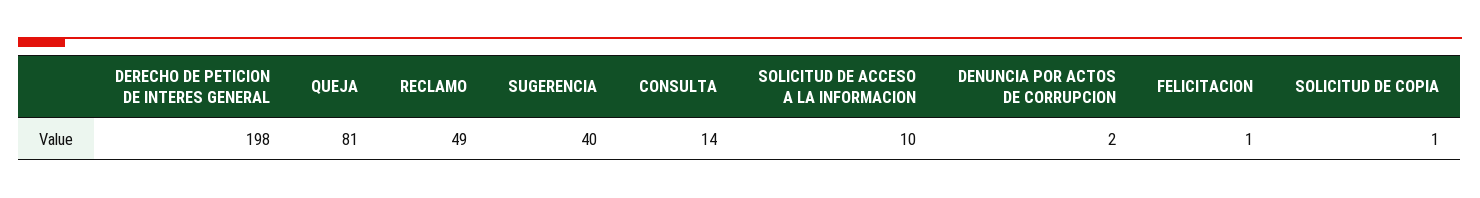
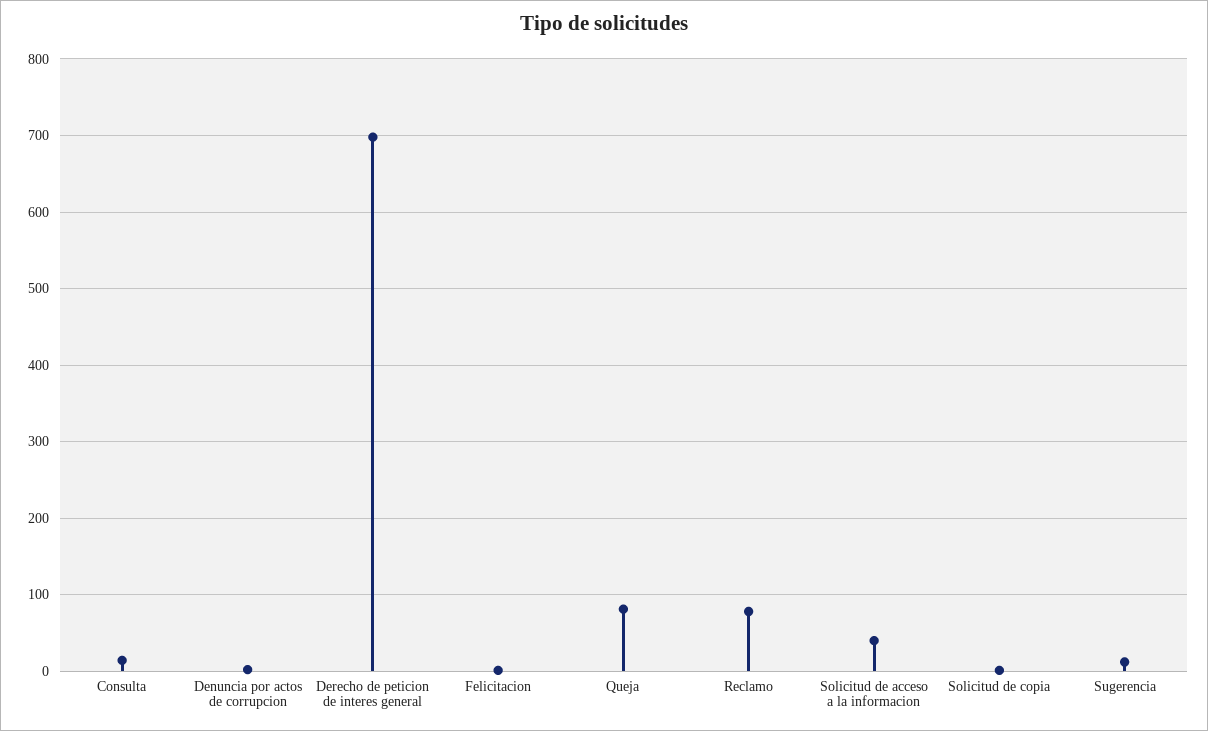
  {
-   "DERECHO DE PETICION DE INTERES GENERAL": 198,
+   "DERECHO DE PETICION DE INTERES GENERAL": 700,
    "QUEJA": 81,
-   "RECLAMO": 49,
+   "RECLAMO": 80,
-   "SUGERENCIA": 40,
+   "SUGERENCIA": 10,
    "CONSULTA": 14,
-   "SOLICITUD DE ACCESO A LA INFORMACION": 10,
+   "SOLICITUD DE ACCESO A LA INFORMACION": 40,
    "DENUNCIA POR ACTOS DE CORRUPCION": 2,
    "FELICITACION": 1,
    "SOLICITUD DE COPIA": 1
  }

